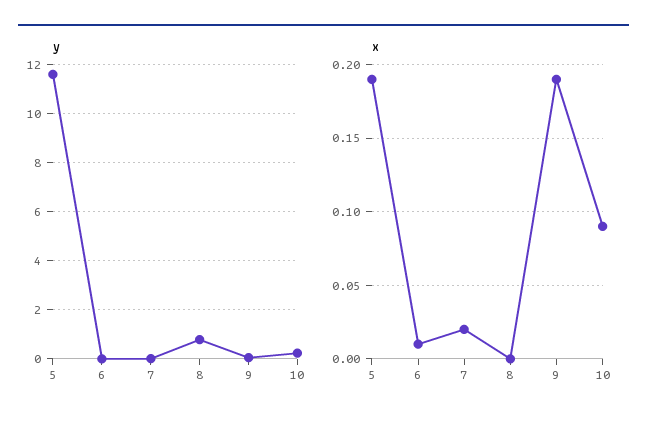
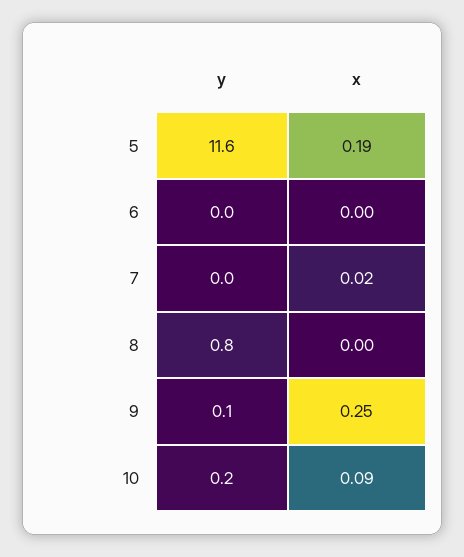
  {
    "y": {
      "5": 11.6,
      "6": 0,
      "7": 0,
      "8": 0.8,
      "9": 0.1,
      "10": 0.2
    },
    "x": {
      "5": 0.19,
-     "6": 0.01,
+     "6": 0,
      "7": 0.02,
      "8": 0,
-     "9": 0.19,
+     "9": 0.25,
      "10": 0.09
    }
  }

